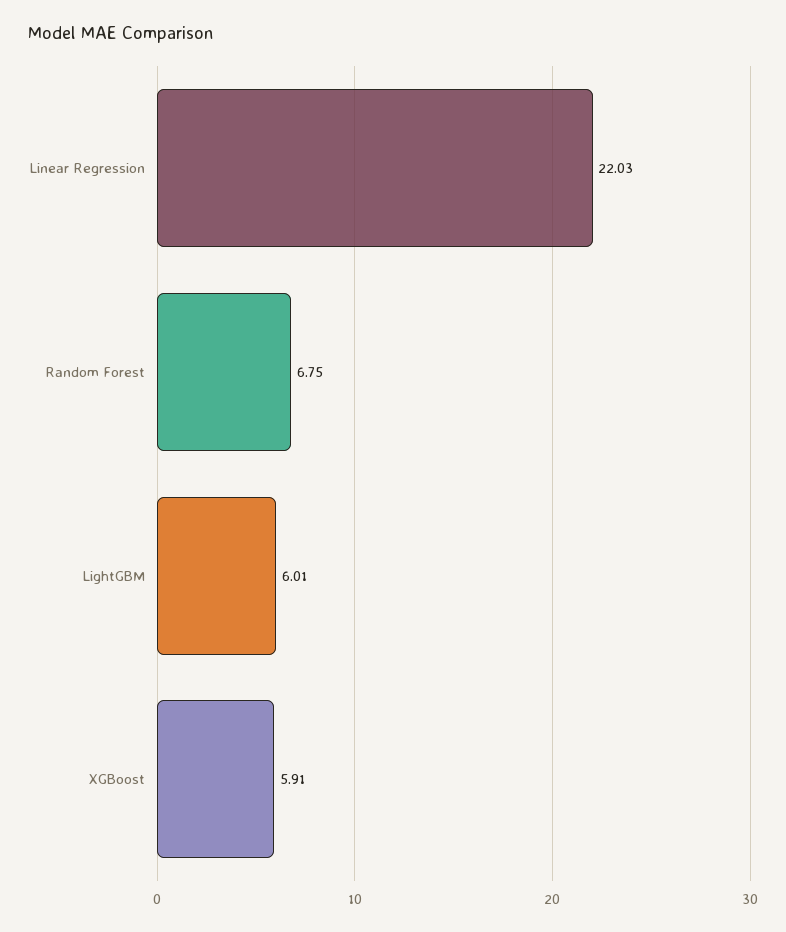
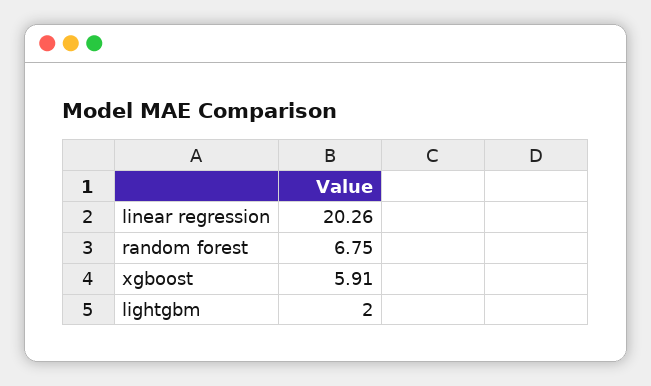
  {
-   "Linear Regression": 22.03,
+   "Linear Regression": 20.26,
    "Random Forest": 6.75,
-   "LightGBM": 6.01,
+   "LightGBM": 2,
    "XGBoost": 5.91
  }

